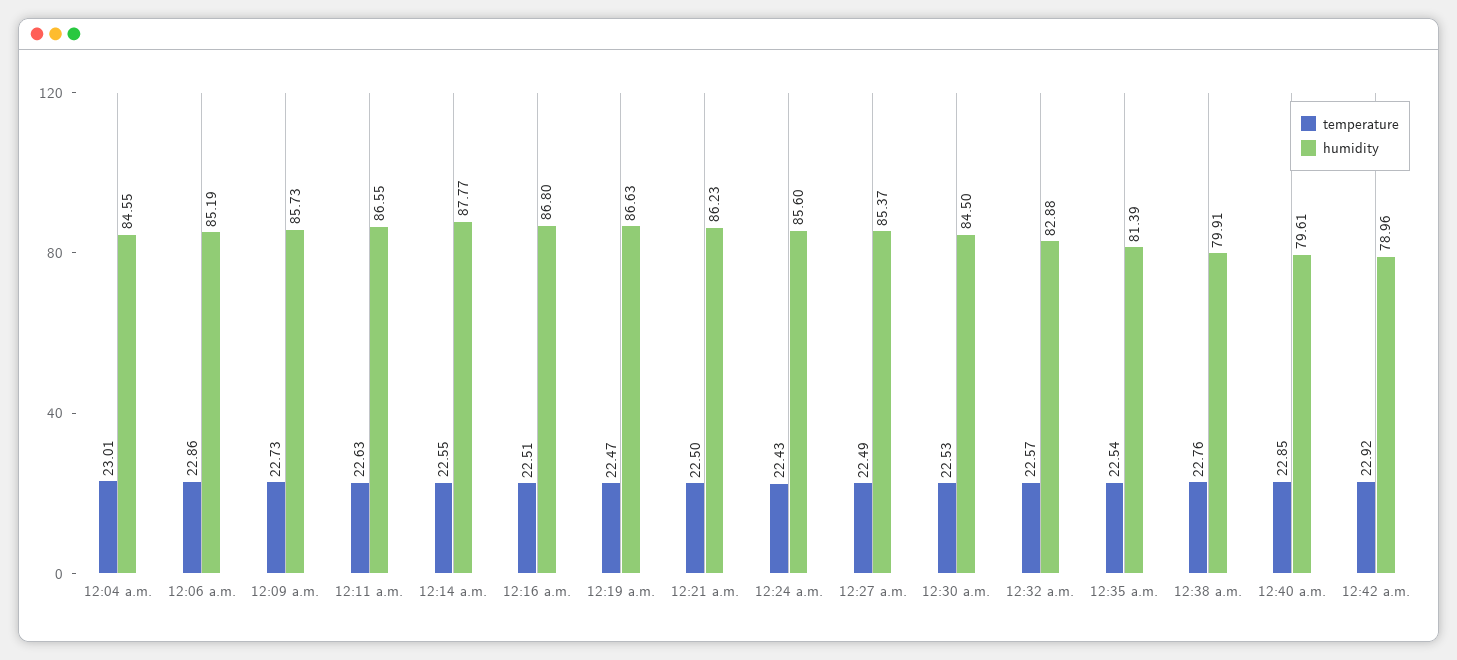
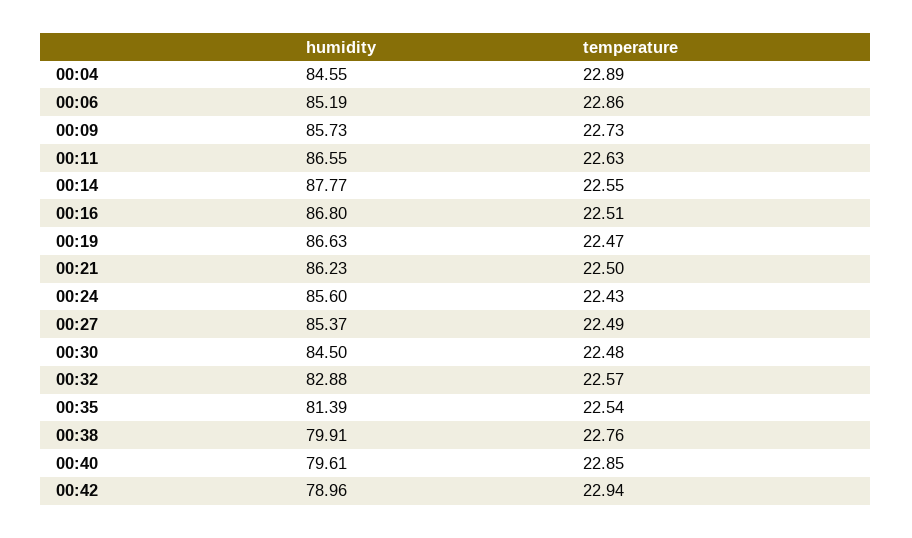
  {
    "temperature": {
-     "12:04 a.m.": 23.01,
+     "12:04 a.m.": 22.89,
      "12:06 a.m.": 22.86,
      "12:09 a.m.": 22.73,
      "12:11 a.m.": 22.63,
      "12:14 a.m.": 22.55,
      "12:16 a.m.": 22.51,
      "12:19 a.m.": 22.47,
      "12:21 a.m.": 22.5,
      "12:24 a.m.": 22.43,
      "12:27 a.m.": 22.49,
-     "12:30 a.m.": 22.53,
+     "12:30 a.m.": 22.48,
      "12:32 a.m.": 22.57,
      "12:35 a.m.": 22.54,
      "12:38 a.m.": 22.76,
      "12:40 a.m.": 22.85,
-     "12:42 a.m.": 22.92
+     "12:42 a.m.": 22.94
    },
    "humidity": {
      "12:04 a.m.": 84.55,
      "12:06 a.m.": 85.19,
      "12:09 a.m.": 85.73,
      "12:11 a.m.": 86.55,
      "12:14 a.m.": 87.77,
      "12:16 a.m.": 86.8,
      "12:19 a.m.": 86.63,
      "12:21 a.m.": 86.23,
      "12:24 a.m.": 85.6,
      "12:27 a.m.": 85.37,
      "12:30 a.m.": 84.5,
      "12:32 a.m.": 82.88,
      "12:35 a.m.": 81.39,
      "12:38 a.m.": 79.91,
      "12:40 a.m.": 79.61,
      "12:42 a.m.": 78.96
    }
  }

